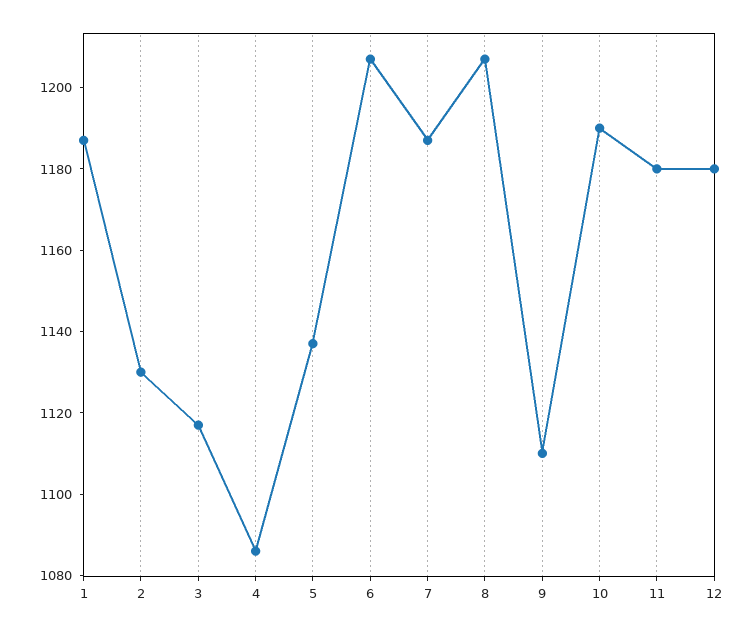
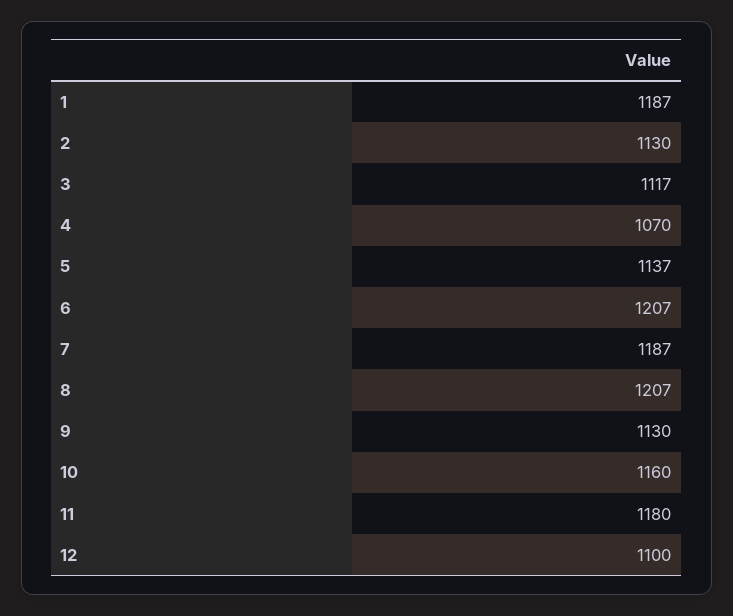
  {
    "1": 1187,
    "2": 1130,
    "3": 1117,
-   "4": 1085,
+   "4": 1070,
    "5": 1137,
    "6": 1207,
    "7": 1187,
    "8": 1207,
-   "9": 1110,
+   "9": 1130,
-   "10": 1190,
+   "10": 1160,
    "11": 1180,
-   "12": 1180
+   "12": 1100
  }

